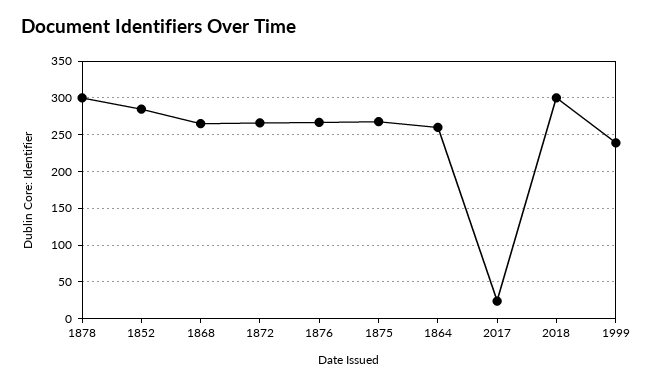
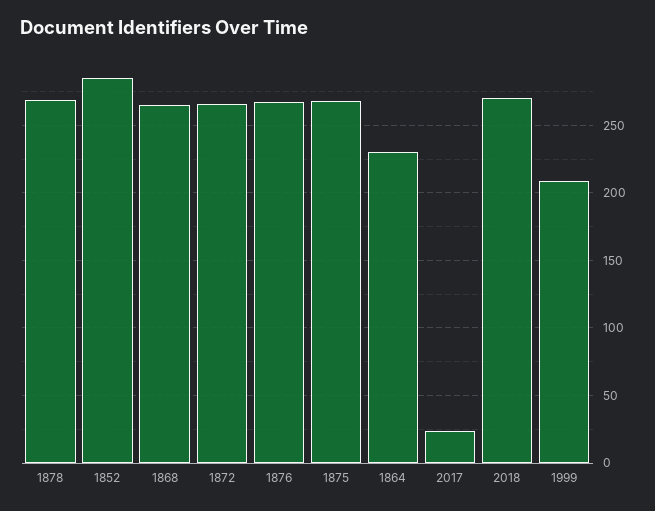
  {
-   "1878": 300,
+   "1878": 270,
    "1852": 285,
    "1868": 265,
    "1872": 265,
    "1876": 265,
    "1875": 270,
-   "1864": 260,
+   "1864": 230,
    "2017": 25,
-   "2018": 300,
+   "2018": 270,
-   "1999": 240
+   "1999": 210
  }

